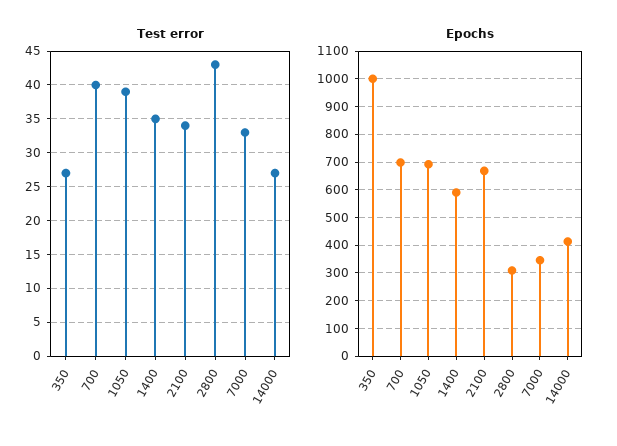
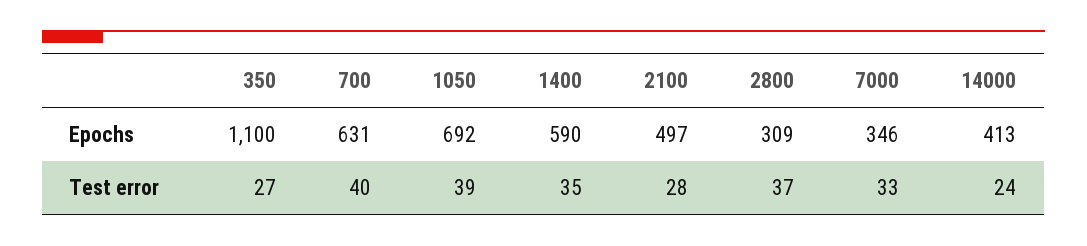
  {
    "Test error": {
      "350": 27,
      "700": 40,
      "1050": 39,
      "1400": 35,
-     "2100": 34,
+     "2100": 28,
-     "2800": 43,
+     "2800": 37,
      "7000": 33,
-     "14000": 27
+     "14000": 24
    },
    "Epochs": {
-     "350": 1000,
+     "350": 1100,
-     "700": 700,
+     "700": 631,
      "1050": 692,
      "1400": 590,
-     "2100": 675,
+     "2100": 497,
      "2800": 309,
      "7000": 346,
      "14000": 413
    }
  }

